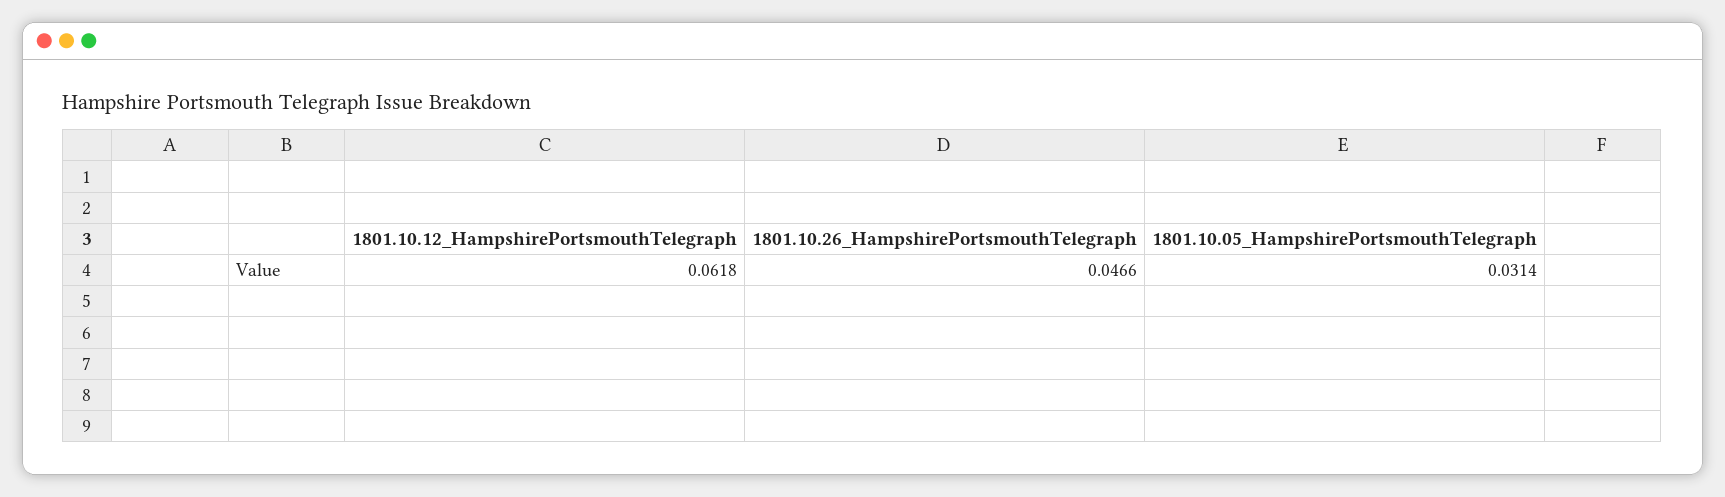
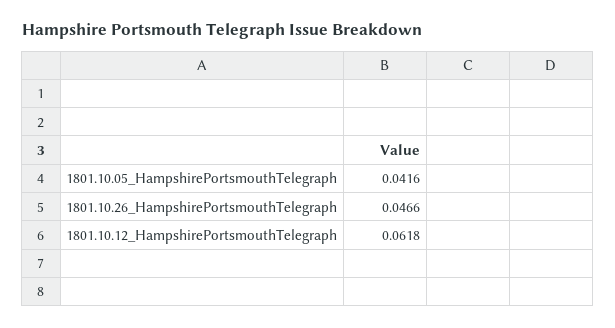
  {
    "1801.10.12_HampshirePortsmouthTelegraph": 0.0618,
    "1801.10.26_HampshirePortsmouthTelegraph": 0.0466,
-   "1801.10.05_HampshirePortsmouthTelegraph": 0.0314
+   "1801.10.05_HampshirePortsmouthTelegraph": 0.0416
  }

